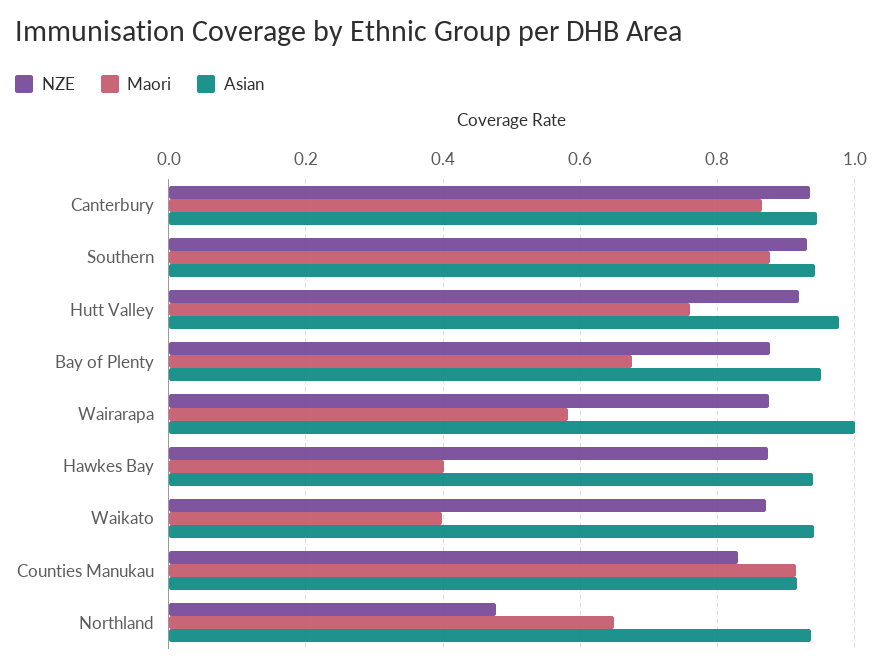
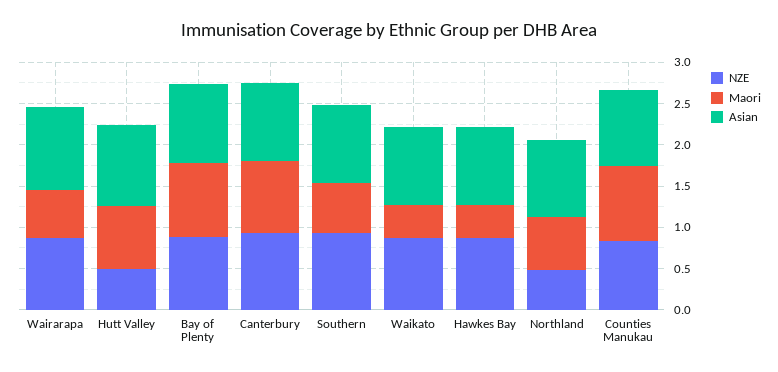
  {
    "NZE": {
      "Canterbury": 0.94,
      "Southern": 0.94,
-     "Hutt Valley": 0.92,
+     "Hutt Valley": 0.5,
      "Bay of Plenty": 0.88,
      "Wairarapa": 0.88,
      "Hawkes Bay": 0.88,
      "Waikato": 0.88,
      "Counties Manukau": 0.84,
      "Northland": 0.48
    },
    "Maori": {
      "Canterbury": 0.86,
-     "Southern": 0.88,
+     "Southern": 0.6,
      "Hutt Valley": 0.76,
-     "Bay of Plenty": 0.68,
+     "Bay of Plenty": 0.9,
      "Wairarapa": 0.58,
      "Hawkes Bay": 0.4,
      "Waikato": 0.4,
      "Counties Manukau": 0.92,
      "Northland": 0.64
    },
    "Asian": {
      "Canterbury": 0.94,
      "Southern": 0.94,
      "Hutt Valley": 0.98,
      "Bay of Plenty": 0.96,
      "Wairarapa": 1,
      "Hawkes Bay": 0.94,
      "Waikato": 0.94,
      "Counties Manukau": 0.92,
      "Northland": 0.94
    }
  }

